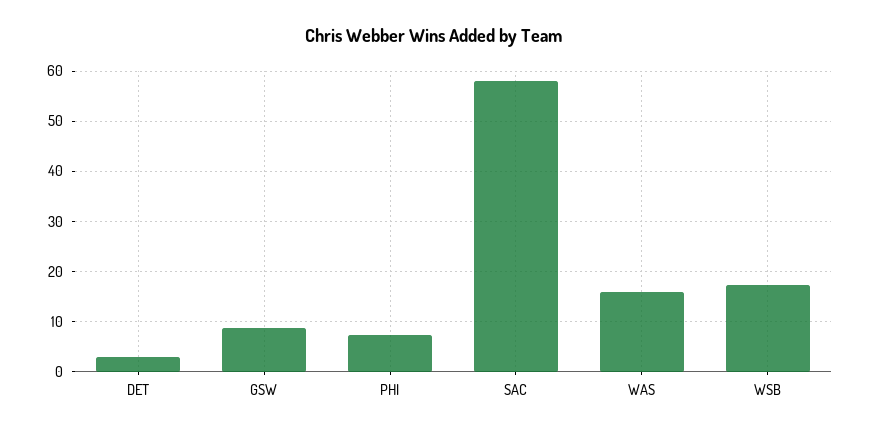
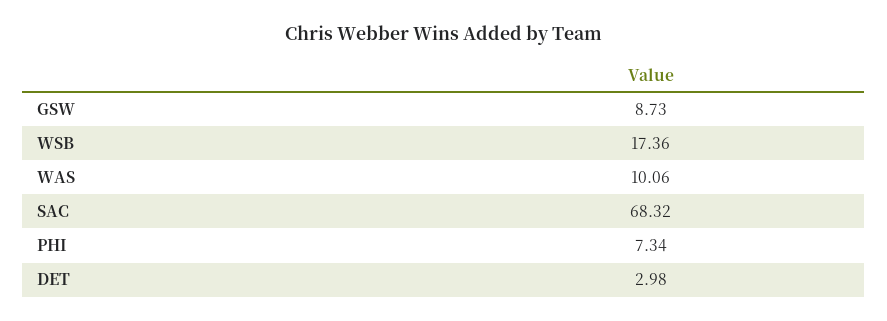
  {
    "DET": 2.98,
    "GSW": 8.73,
    "PHI": 7.34,
-   "SAC": 58,
+   "SAC": 68.32,
-   "WAS": 16,
+   "WAS": 10.06,
    "WSB": 17.36
  }

